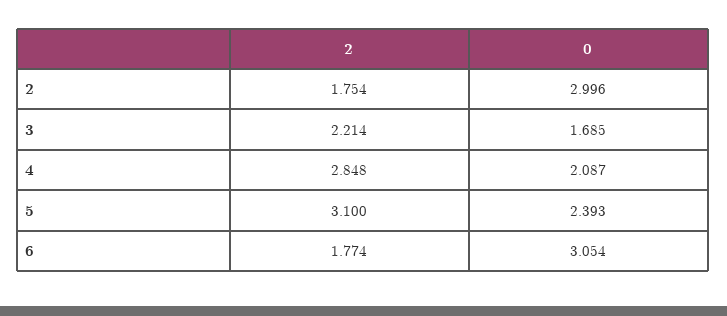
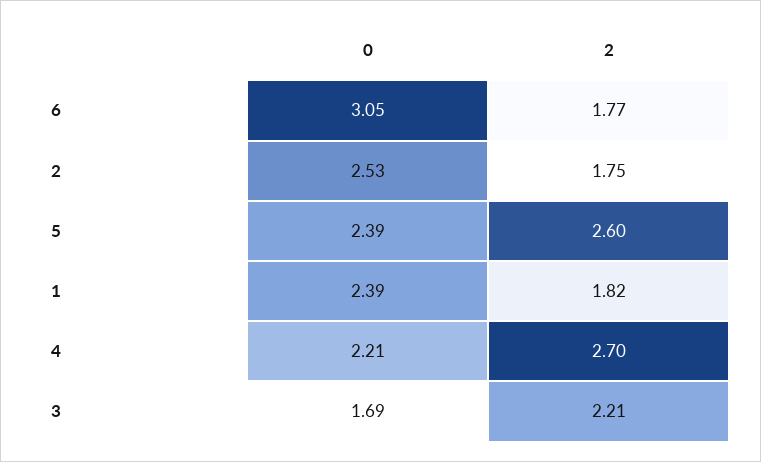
  {
    "2": {
      "2": 1.754,
      "3": 2.214,
-     "4": 2.848,
+     "4": 2.7,
-     "5": 3.1,
+     "5": 2.6,
-     "6": 1.774
+     "6": 1.774,
+     "1": 1.82
    },
    "0": {
-     "2": 2.996,
+     "2": 2.53,
      "3": 1.685,
-     "4": 2.087,
+     "4": 2.21,
      "5": 2.393,
-     "6": 3.054
+     "6": 3.054,
+     "1": 2.39
    }
  }

